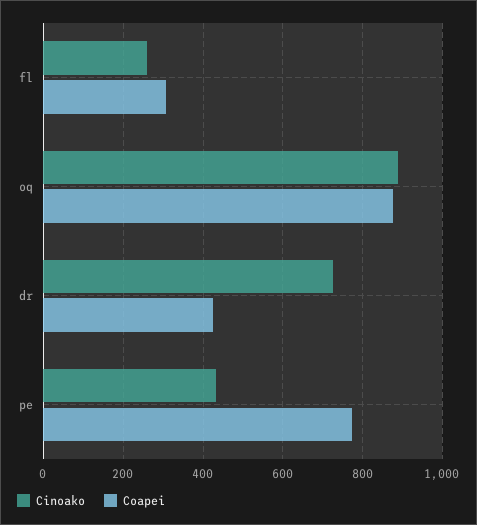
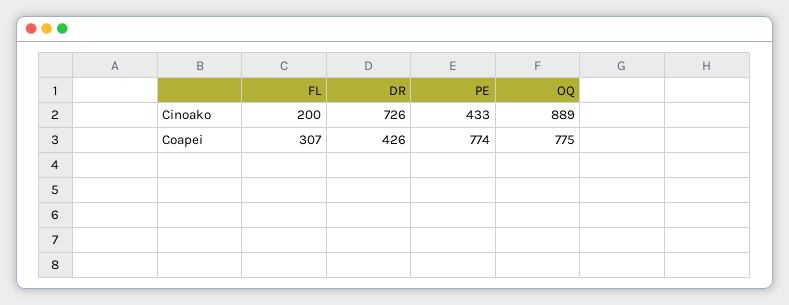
  {
    "Cinoako": {
-     "fl": 260,
+     "fl": 200,
      "oq": 889,
      "dr": 726,
      "pe": 433
    },
    "Coapei": {
      "fl": 307,
-     "oq": 880,
+     "oq": 775,
      "dr": 426,
      "pe": 774
    }
  }

